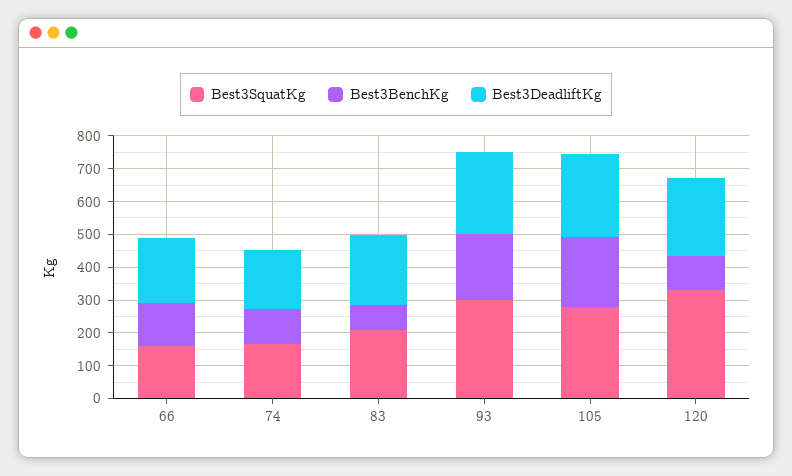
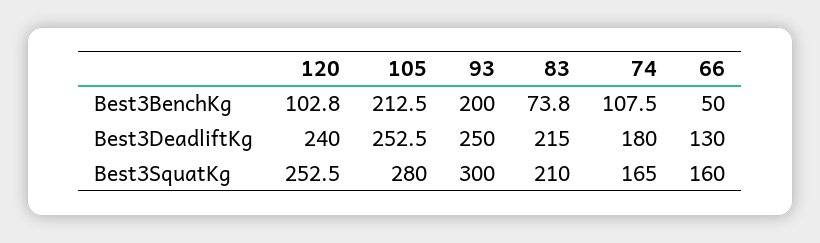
  {
    "Best3SquatKg": {
      "66": 160,
      "74": 165,
      "83": 210,
      "93": 300,
      "105": 280,
-     "120": 325
+     "120": 252.5
    },
    "Best3BenchKg": {
-     "66": 125,
+     "66": 50,
      "74": 107.5,
      "83": 73.8,
      "93": 200,
      "105": 212.5,
      "120": 102.8
    },
    "Best3DeadliftKg": {
-     "66": 200,
+     "66": 130,
      "74": 180,
      "83": 215,
      "93": 250,
      "105": 252.5,
      "120": 240
    }
  }

